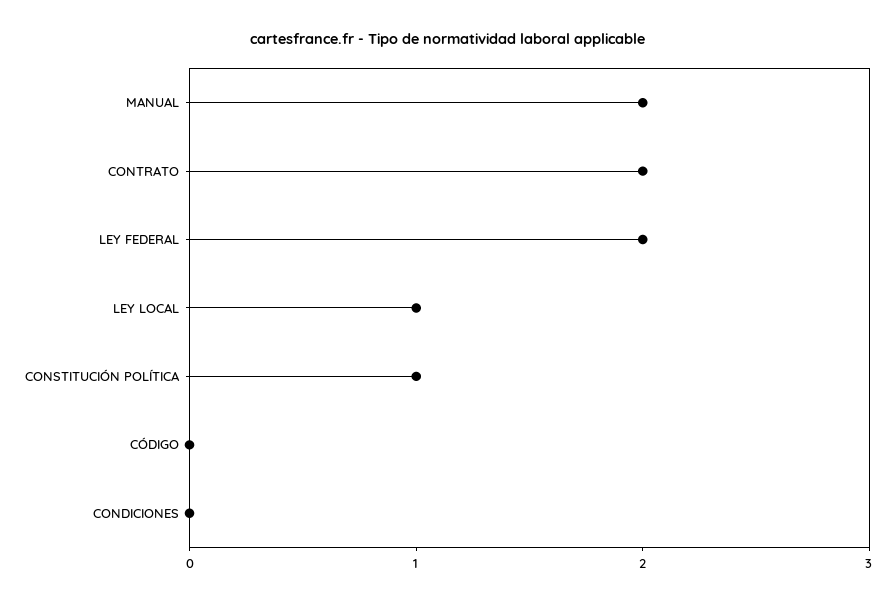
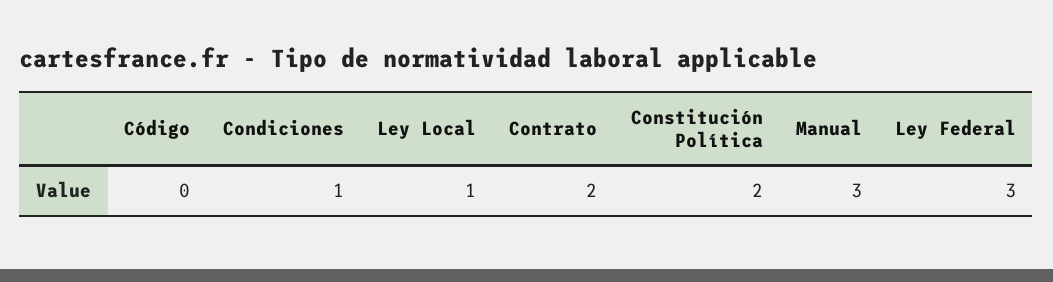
  {
-   "MANUAL": 2,
+   "MANUAL": 3,
    "CONTRATO": 2,
-   "LEY FEDERAL": 2,
+   "LEY FEDERAL": 3,
    "LEY LOCAL": 1,
-   "CONSTITUCIÓN POLÍTICA": 1,
+   "CONSTITUCIÓN POLÍTICA": 2,
    "CÓDIGO": 0,
-   "CONDICIONES": 0
+   "CONDICIONES": 1
  }

